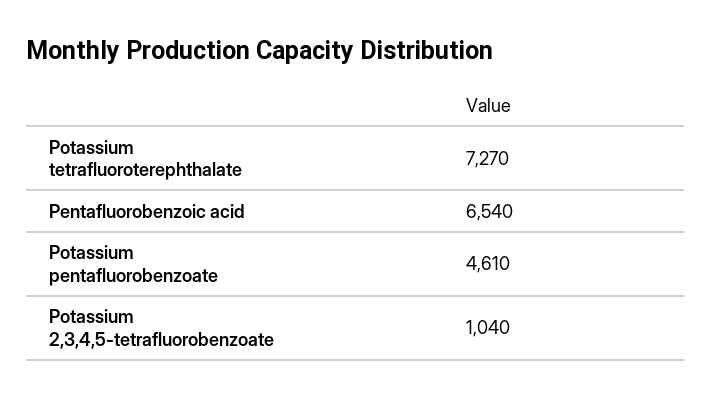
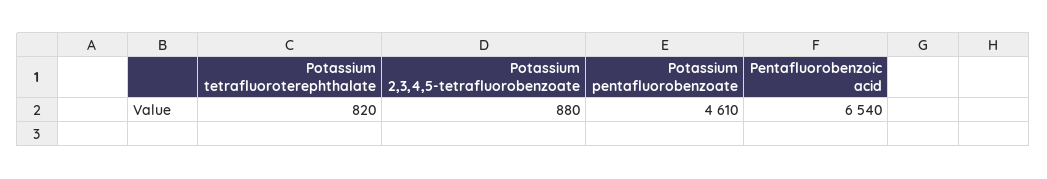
  {
-   "Potassium tetrafluoroterephthalate": 7270,
+   "Potassium tetrafluoroterephthalate": 820,
    "Pentafluorobenzoic acid": 6540,
    "Potassium pentafluorobenzoate": 4610,
-   "Potassium 2,3,4,5-tetrafluorobenzoate": 1040
+   "Potassium 2,3,4,5-tetrafluorobenzoate": 880
  }

